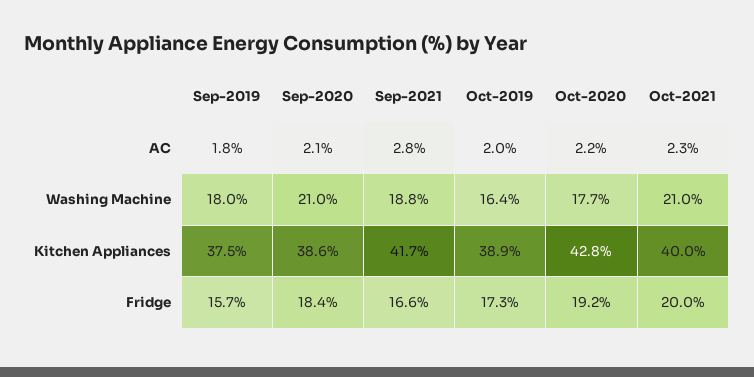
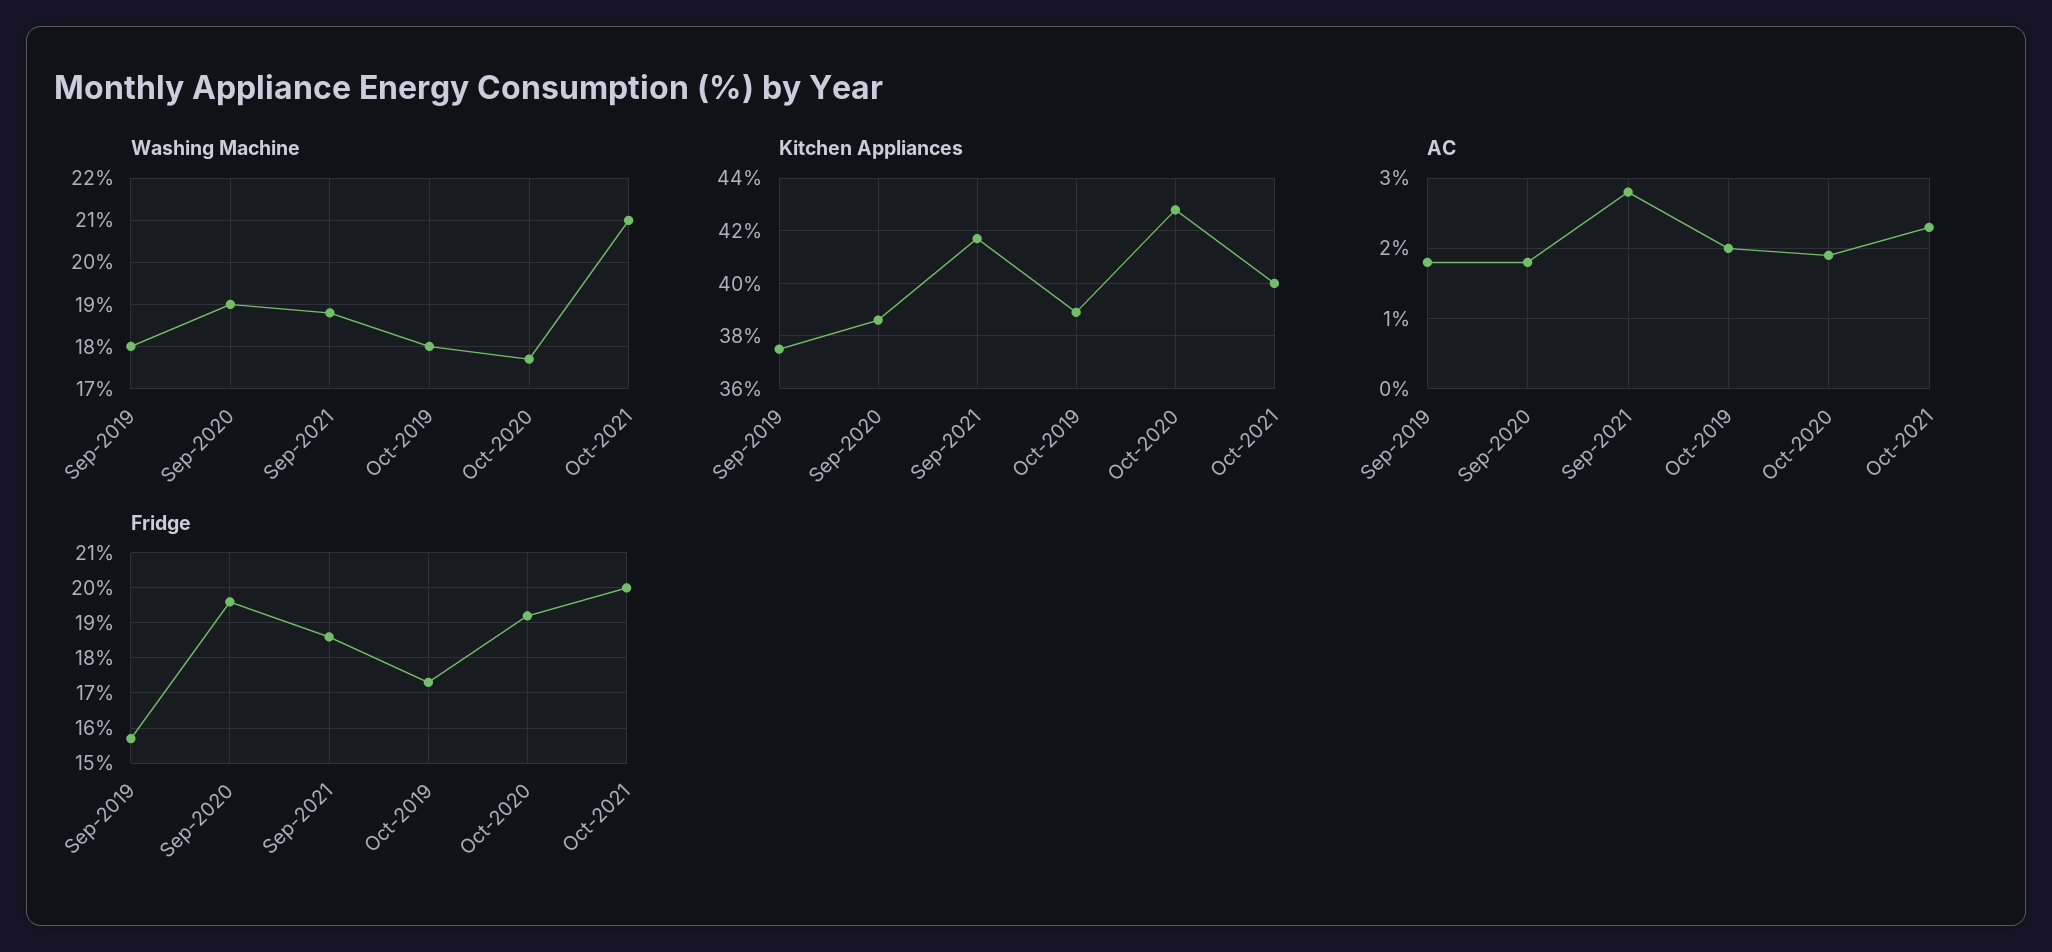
  {
    "AC": {
      "Sep-2019": 1.8,
-     "Sep-2020": 2.1,
+     "Sep-2020": 1.8,
      "Sep-2021": 2.8,
      "Oct-2019": 2,
-     "Oct-2020": 2.2,
+     "Oct-2020": 1.9,
      "Oct-2021": 2.3
    },
    "Washing Machine": {
      "Sep-2019": 18,
-     "Sep-2020": 21,
+     "Sep-2020": 19,
      "Sep-2021": 18.8,
-     "Oct-2019": 16.4,
+     "Oct-2019": 18,
      "Oct-2020": 17.7,
      "Oct-2021": 21
    },
    "Kitchen Appliances": {
      "Sep-2019": 37.5,
      "Sep-2020": 38.6,
      "Sep-2021": 41.7,
      "Oct-2019": 38.9,
      "Oct-2020": 42.8,
      "Oct-2021": 40
    },
    "Fridge": {
      "Sep-2019": 15.7,
-     "Sep-2020": 18.4,
+     "Sep-2020": 19.5,
-     "Sep-2021": 16.6,
+     "Sep-2021": 18.5,
      "Oct-2019": 17.3,
      "Oct-2020": 19.2,
      "Oct-2021": 20
    }
  }

